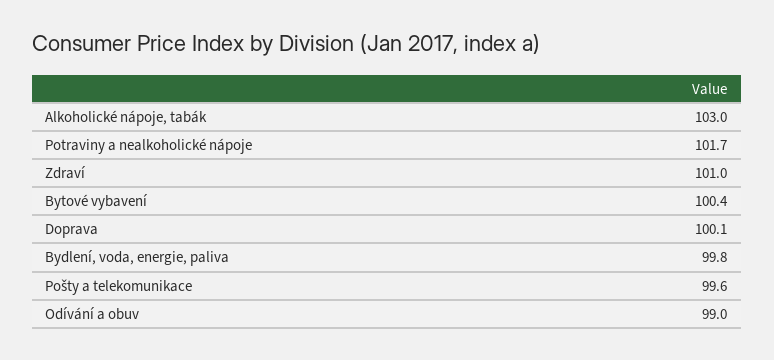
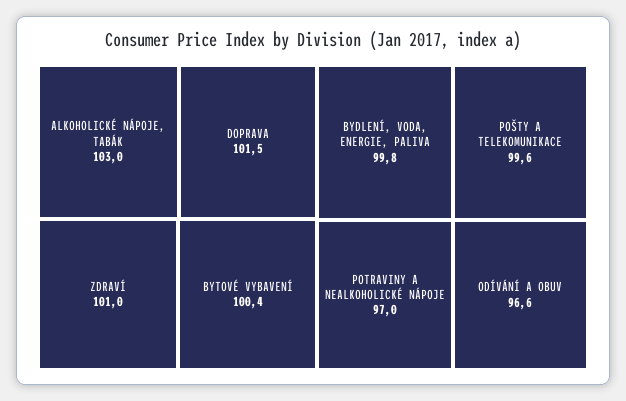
  {
    "Alkoholické nápoje, tabák": 103,
-   "Potraviny a nealkoholické nápoje": 101.7,
+   "Potraviny a nealkoholické nápoje": 97,
    "Zdraví": 101,
    "Bytové vybavení": 100.4,
-   "Doprava": 100.1,
+   "Doprava": 101.5,
    "Bydlení, voda, energie, paliva": 99.8,
    "Pošty a telekomunikace": 99.6,
-   "Odívání a obuv": 99
+   "Odívání a obuv": 96.6
  }

